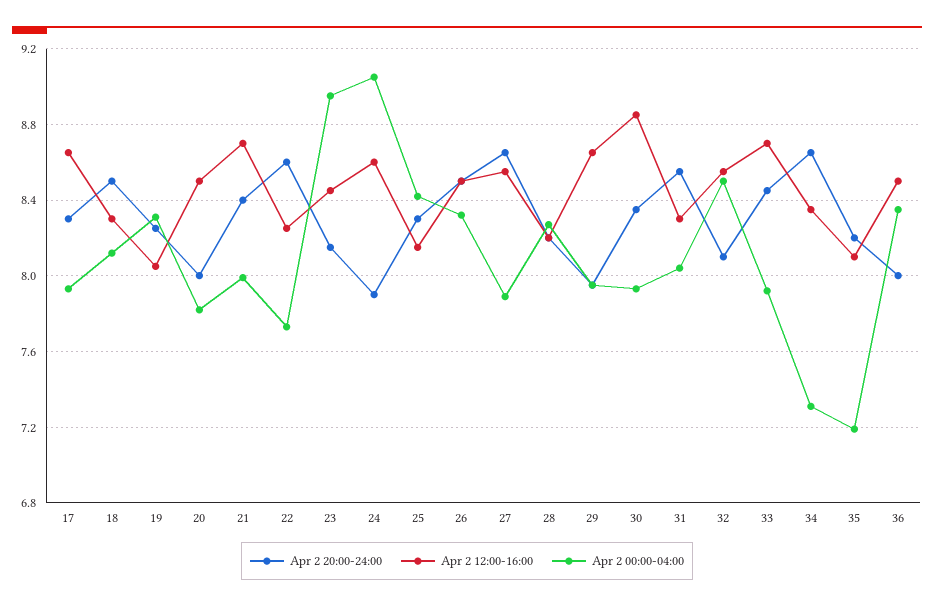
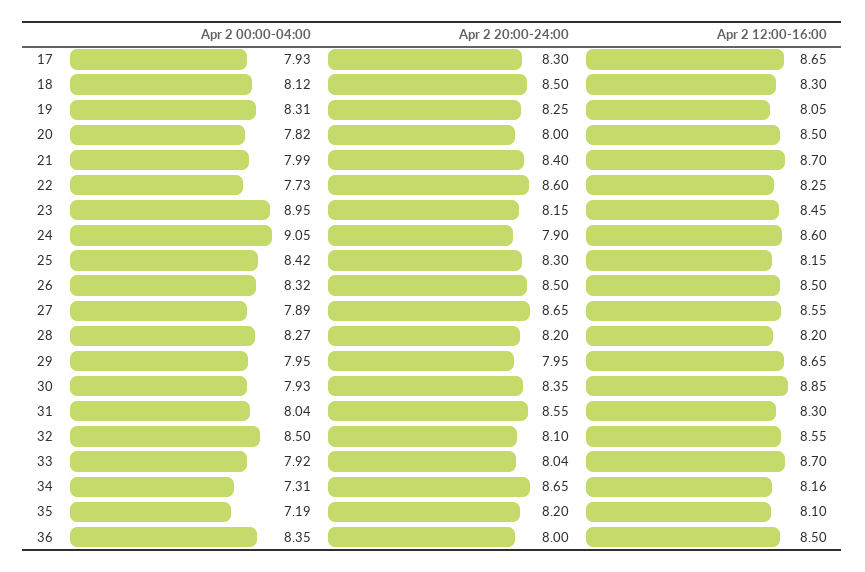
  {
    "Apr 2 20:00-24:00": {
      "17": 8.3,
      "18": 8.5,
      "19": 8.25,
      "20": 8,
      "21": 8.4,
      "22": 8.6,
      "23": 8.15,
      "24": 7.9,
      "25": 8.3,
      "26": 8.5,
      "27": 8.65,
      "28": 8.2,
      "29": 7.95,
      "30": 8.35,
      "31": 8.55,
      "32": 8.1,
-     "33": 8.45,
+     "33": 8.04,
      "34": 8.65,
      "35": 8.2,
      "36": 8
    },
    "Apr 2 12:00-16:00": {
      "17": 8.65,
      "18": 8.3,
      "19": 8.05,
      "20": 8.5,
      "21": 8.7,
      "22": 8.25,
      "23": 8.45,
      "24": 8.6,
      "25": 8.15,
      "26": 8.5,
      "27": 8.55,
      "28": 8.2,
      "29": 8.65,
      "30": 8.85,
      "31": 8.3,
      "32": 8.55,
      "33": 8.7,
-     "34": 8.35,
+     "34": 8.16,
      "35": 8.1,
      "36": 8.5
    },
    "Apr 2 00:00-04:00": {
      "17": 7.93,
      "18": 8.12,
      "19": 8.31,
      "20": 7.82,
      "21": 7.99,
      "22": 7.73,
      "23": 8.95,
      "24": 9.05,
      "25": 8.42,
      "26": 8.32,
      "27": 7.89,
      "28": 8.27,
      "29": 7.95,
      "30": 7.93,
      "31": 8.04,
      "32": 8.5,
      "33": 7.92,
      "34": 7.31,
      "35": 7.19,
      "36": 8.35
    }
  }

